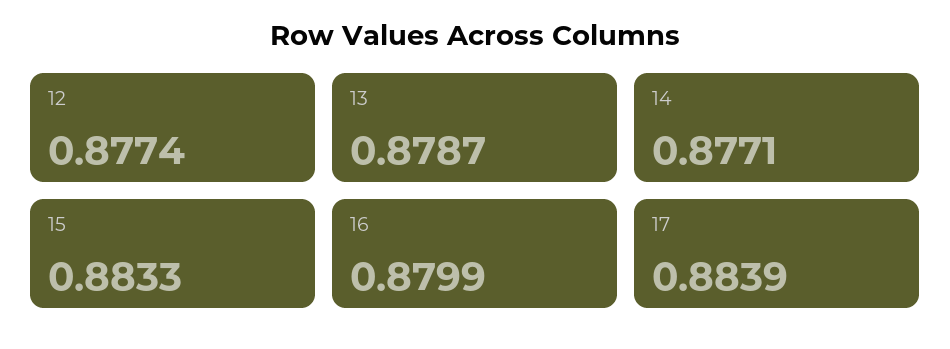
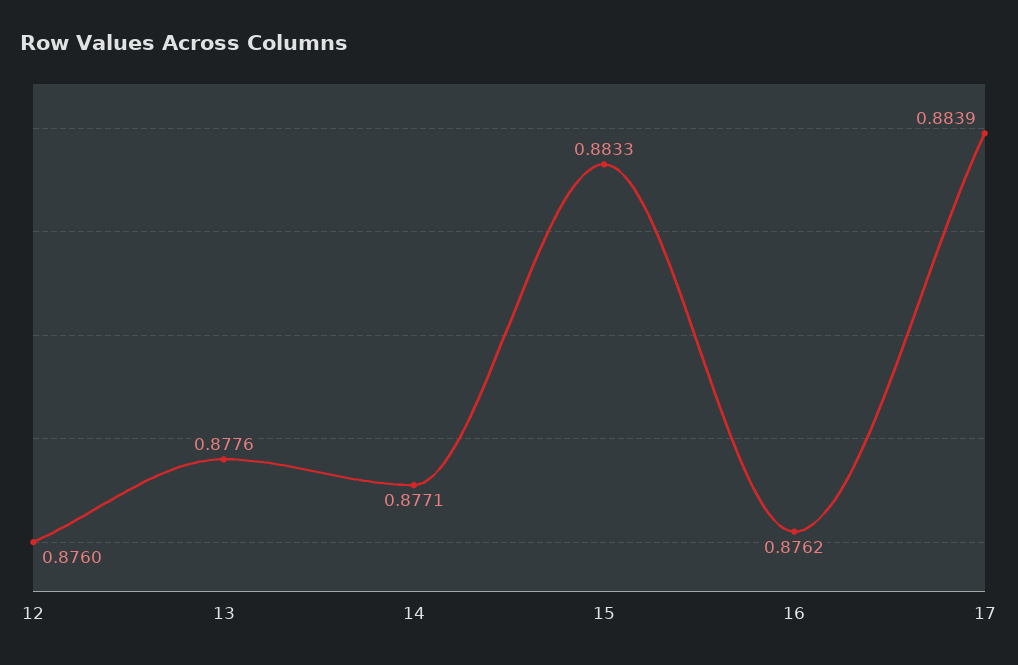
  {
-   "12": 0.8774,
+   "12": 0.876,
-   "13": 0.8787,
+   "13": 0.8776,
    "14": 0.8771,
    "15": 0.8833,
-   "16": 0.8799,
+   "16": 0.8762,
    "17": 0.8839
  }

